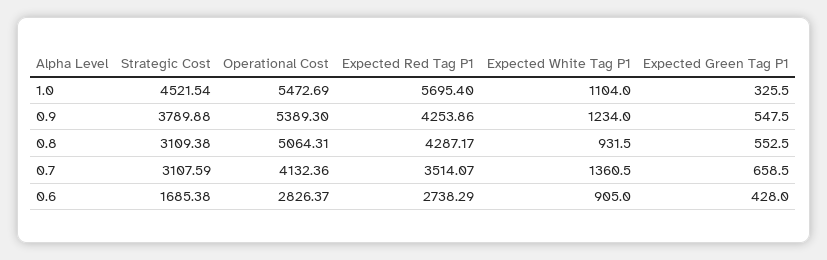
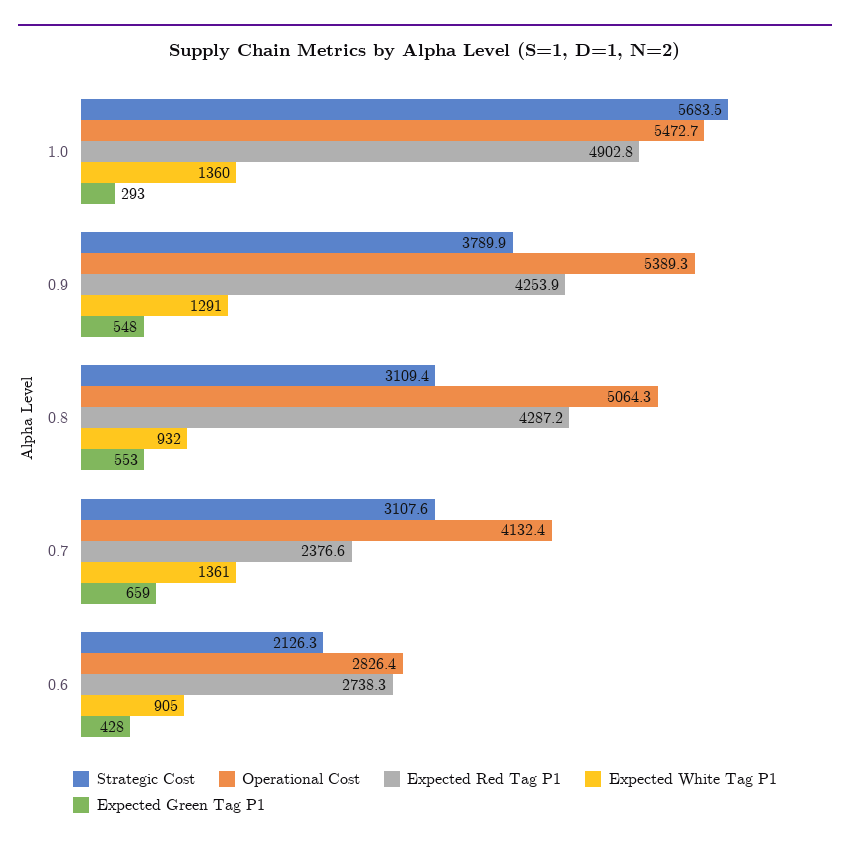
  {
    "Strategic Cost": {
-     "1.0": 4521.54,
+     "1.0": 5683.5,
      "0.9": 3789.88,
      "0.8": 3109.38,
      "0.7": 3107.59,
-     "0.6": 1685.38
+     "0.6": 2126.3
    },
    "Operational Cost": {
      "1.0": 5472.69,
      "0.9": 5389.3,
      "0.8": 5064.31,
      "0.7": 4132.36,
      "0.6": 2826.37
    },
    "Expected Red Tag P1": {
-     "1.0": 5695.4,
+     "1.0": 4902.8,
      "0.9": 4253.86,
      "0.8": 4287.17,
-     "0.7": 3514.07,
+     "0.7": 2376.6,
      "0.6": 2738.29
    },
    "Expected White Tag P1": {
-     "1.0": 1104,
+     "1.0": 1360,
-     "0.9": 1234,
+     "0.9": 1291,
      "0.8": 931.5,
      "0.7": 1360.5,
      "0.6": 905
    },
    "Expected Green Tag P1": {
-     "1.0": 325.5,
+     "1.0": 293,
      "0.9": 547.5,
      "0.8": 552.5,
      "0.7": 658.5,
      "0.6": 428
    }
  }

